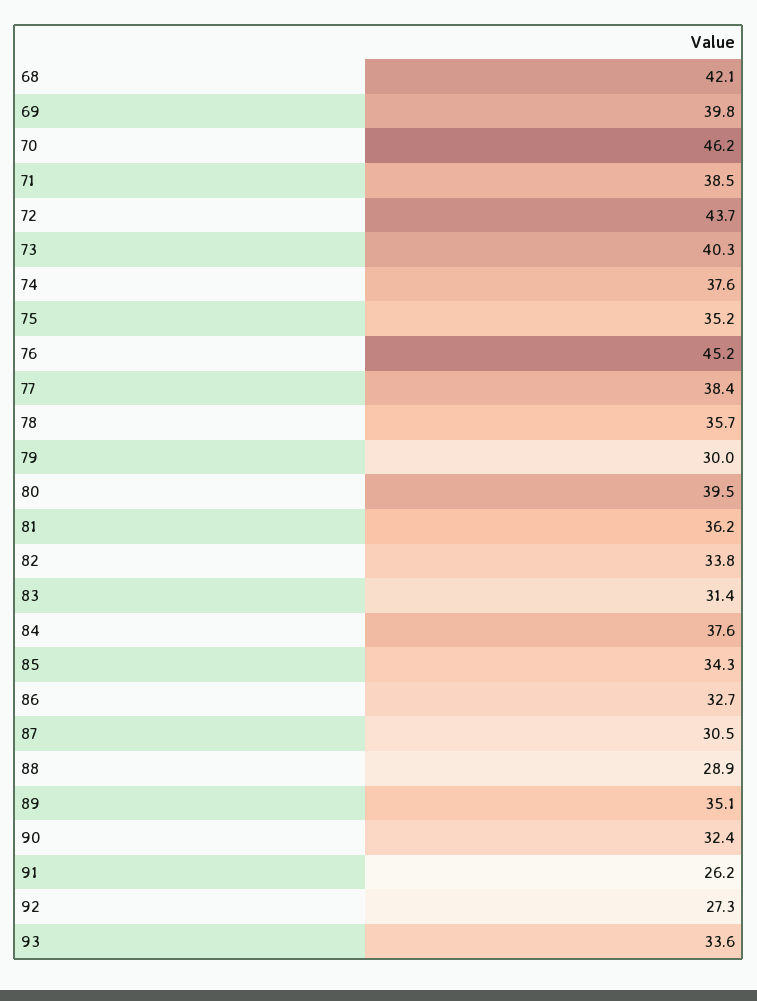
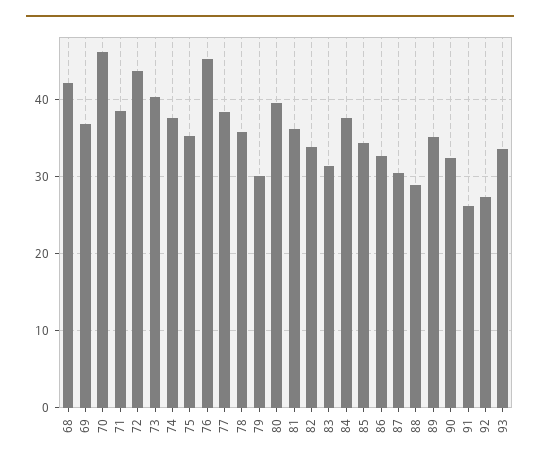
  {
    "68": 42.1,
-   "69": 39.8,
+   "69": 37,
    "70": 46.2,
    "71": 38.5,
    "72": 43.7,
    "73": 40.3,
    "74": 37.6,
    "75": 35.2,
    "76": 45.2,
    "77": 38.4,
    "78": 35.7,
    "79": 30,
    "80": 39.5,
    "81": 36.2,
    "82": 33.8,
    "83": 31.4,
    "84": 37.6,
    "85": 34.3,
    "86": 32.7,
    "87": 30.5,
    "88": 28.9,
    "89": 35.1,
    "90": 32.4,
    "91": 26.2,
    "92": 27.3,
    "93": 33.6
  }

